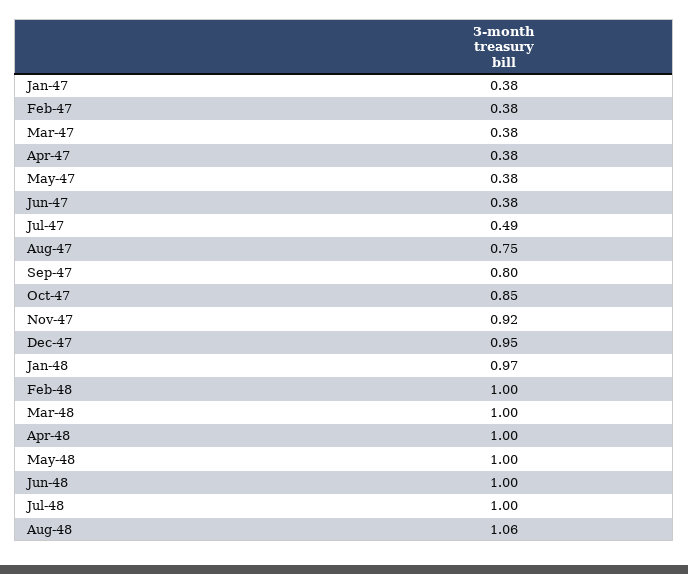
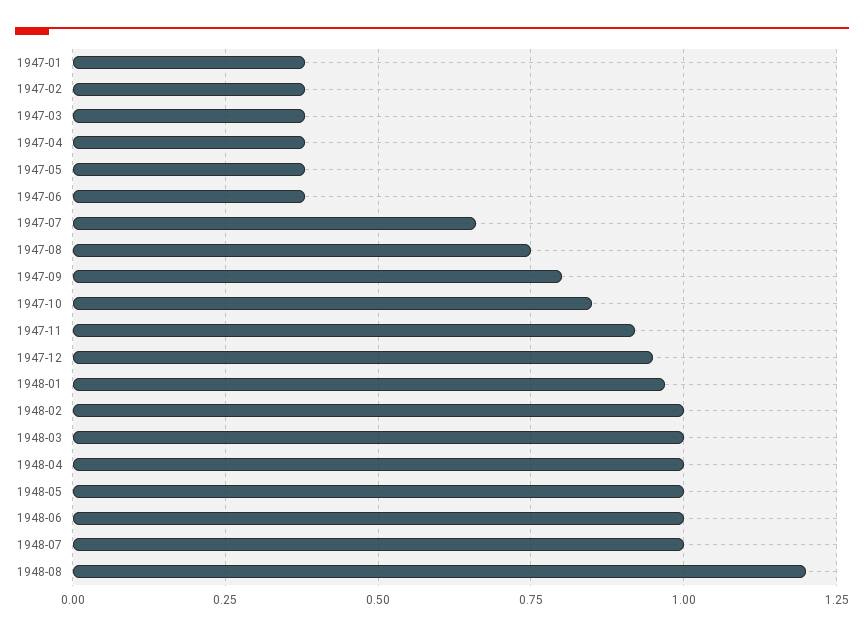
  {
    "Jan-47": 0.38,
    "Feb-47": 0.38,
    "Mar-47": 0.38,
    "Apr-47": 0.38,
    "May-47": 0.38,
    "Jun-47": 0.38,
-   "Jul-47": 0.49,
+   "Jul-47": 0.65,
    "Aug-47": 0.75,
    "Sep-47": 0.8,
    "Oct-47": 0.85,
    "Nov-47": 0.92,
    "Dec-47": 0.95,
    "Jan-48": 0.97,
    "Feb-48": 1,
    "Mar-48": 1,
    "Apr-48": 1,
    "May-48": 1,
    "Jun-48": 1,
    "Jul-48": 1,
-   "Aug-48": 1.06
+   "Aug-48": 1.2
  }

